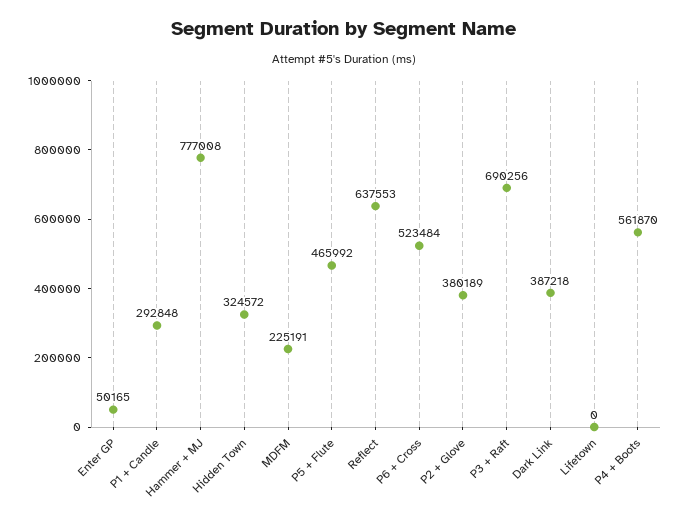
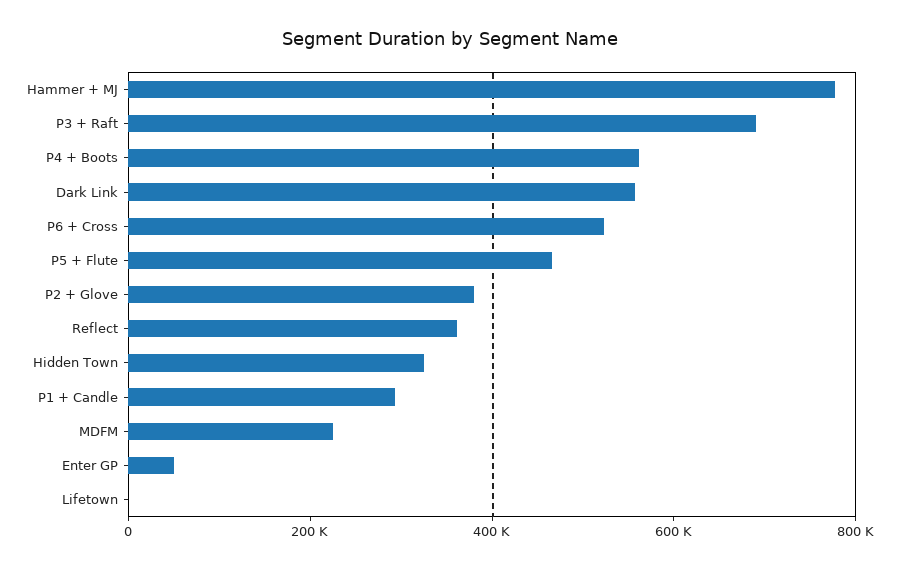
  {
    "Enter GP": 50165,
    "P1 + Candle": 292848,
    "Hammer + MJ": 777008,
    "Hidden Town": 324572,
    "MDFM": 225191,
    "P5 + Flute": 465992,
-   "Reflect": 637553,
+   "Reflect": 350000,
    "P6 + Cross": 523484,
    "P2 + Glove": 380189,
    "P3 + Raft": 690256,
-   "Dark Link": 387218,
+   "Dark Link": 550000,
    "Lifetown": 0,
    "P4 + Boots": 561870
  }

